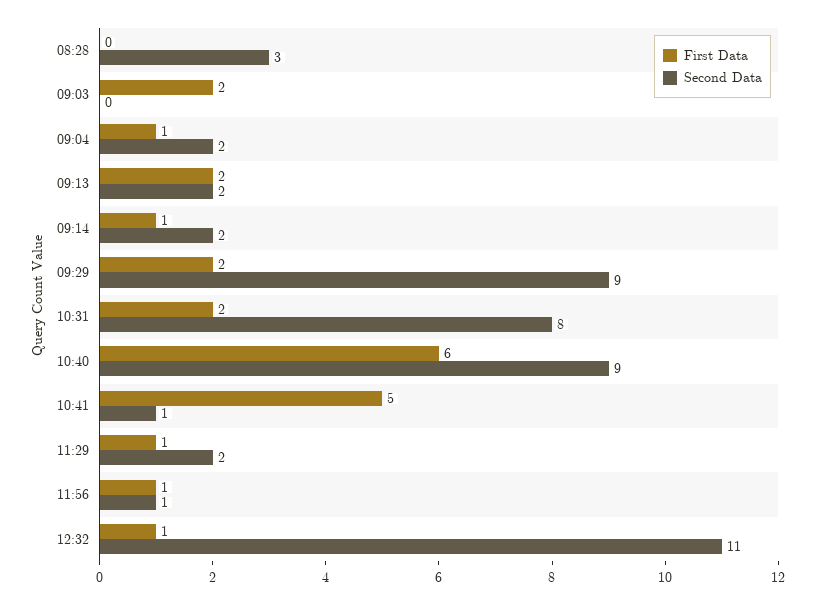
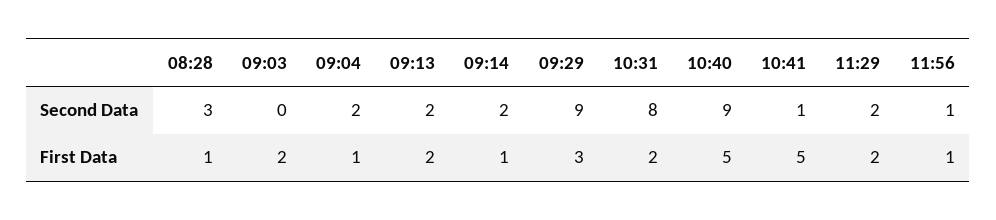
  {
    "First Data": {
-     "08:28": 0,
+     "08:28": 1,
      "09:03": 2,
      "09:04": 1,
      "09:13": 2,
      "09:14": 1,
-     "09:29": 2,
+     "09:29": 3,
      "10:31": 2,
-     "10:40": 6,
+     "10:40": 5,
      "10:41": 5,
-     "11:29": 1,
+     "11:29": 2,
-     "11:56": 1,
+     "11:56": 1
-     "12:32": 1
    },
    "Second Data": {
      "08:28": 3,
      "09:03": 0,
      "09:04": 2,
      "09:13": 2,
      "09:14": 2,
      "09:29": 9,
      "10:31": 8,
      "10:40": 9,
      "10:41": 1,
      "11:29": 2,
-     "11:56": 1,
+     "11:56": 1
-     "12:32": 11
    }
  }

